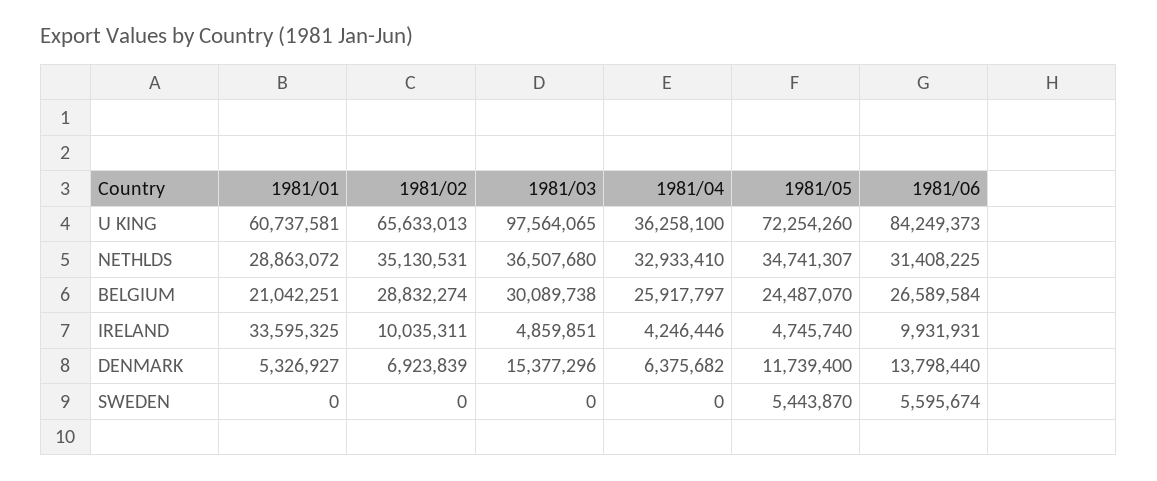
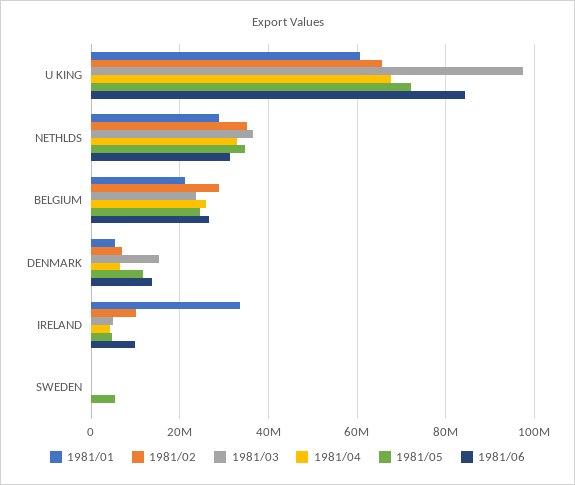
  {
    "1981/01": {
      "U KING": 60737581,
      "NETHLDS": 28863072,
      "BELGIUM": 21042251,
      "IRELAND": 33595325,
      "DENMARK": 5326927,
      "SWEDEN": 0
    },
    "1981/02": {
      "U KING": 65633013,
      "NETHLDS": 35130531,
      "BELGIUM": 28832274,
      "IRELAND": 10035311,
      "DENMARK": 6923839,
      "SWEDEN": 0
    },
    "1981/03": {
      "U KING": 97564065,
      "NETHLDS": 36507680,
-     "BELGIUM": 30089738,
+     "BELGIUM": 24000000,
      "IRELAND": 4859851,
      "DENMARK": 15377296,
      "SWEDEN": 0
    },
    "1981/04": {
-     "U KING": 36258100,
+     "U KING": 68000000,
      "NETHLDS": 32933410,
      "BELGIUM": 25917797,
      "IRELAND": 4246446,
      "DENMARK": 6375682,
      "SWEDEN": 0
    },
    "1981/05": {
      "U KING": 72254260,
      "NETHLDS": 34741307,
      "BELGIUM": 24487070,
      "IRELAND": 4745740,
      "DENMARK": 11739400,
      "SWEDEN": 5443870
    },
    "1981/06": {
      "U KING": 84249373,
      "NETHLDS": 31408225,
      "BELGIUM": 26589584,
      "IRELAND": 9931931,
      "DENMARK": 13798440,
-     "SWEDEN": 5595674
+     "SWEDEN": 0
    }
  }

